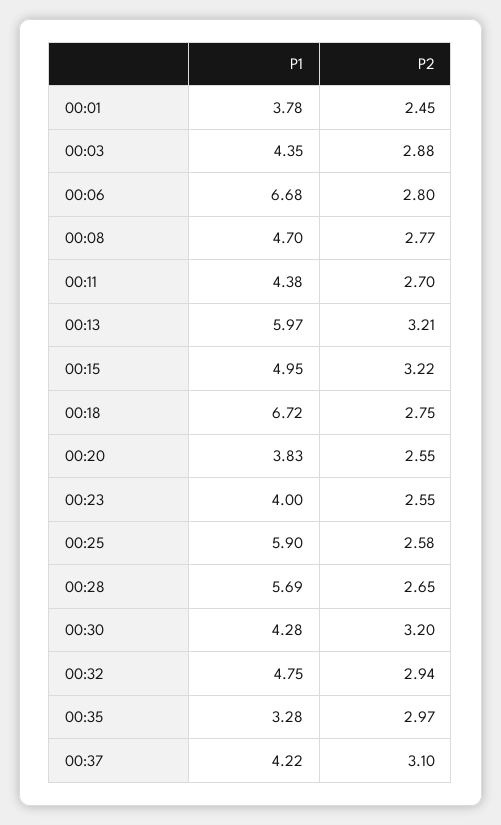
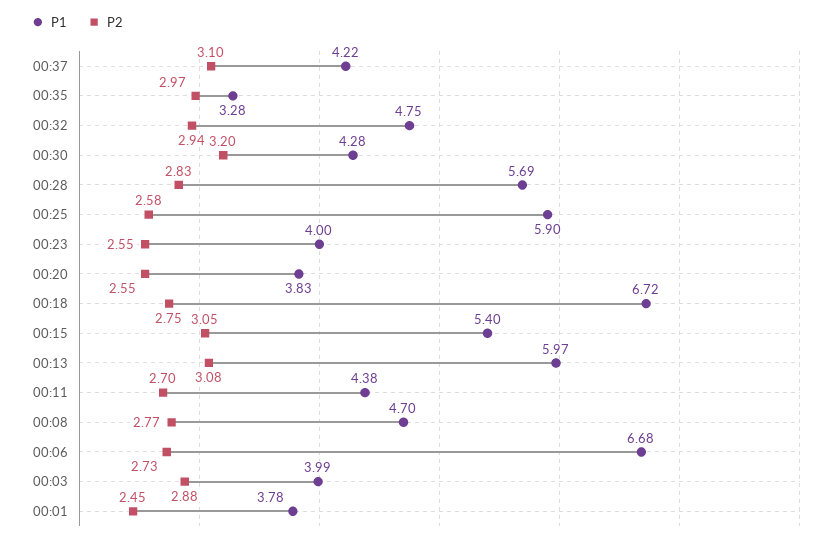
  {
    "P1": {
      "00:01": 3.78,
-     "00:03": 4.35,
+     "00:03": 3.99,
      "00:06": 6.68,
      "00:08": 4.7,
      "00:11": 4.38,
      "00:13": 5.97,
-     "00:15": 4.95,
+     "00:15": 5.4,
      "00:18": 6.72,
      "00:20": 3.83,
      "00:23": 4,
      "00:25": 5.9,
      "00:28": 5.69,
      "00:30": 4.28,
      "00:32": 4.75,
      "00:35": 3.28,
      "00:37": 4.22
    },
    "P2": {
      "00:01": 2.45,
      "00:03": 2.88,
-     "00:06": 2.8,
+     "00:06": 2.73,
      "00:08": 2.77,
      "00:11": 2.7,
-     "00:13": 3.21,
+     "00:13": 3.08,
-     "00:15": 3.22,
+     "00:15": 3.05,
      "00:18": 2.75,
      "00:20": 2.55,
      "00:23": 2.55,
      "00:25": 2.58,
-     "00:28": 2.65,
+     "00:28": 2.83,
      "00:30": 3.2,
      "00:32": 2.94,
      "00:35": 2.97,
      "00:37": 3.1
    }
  }

